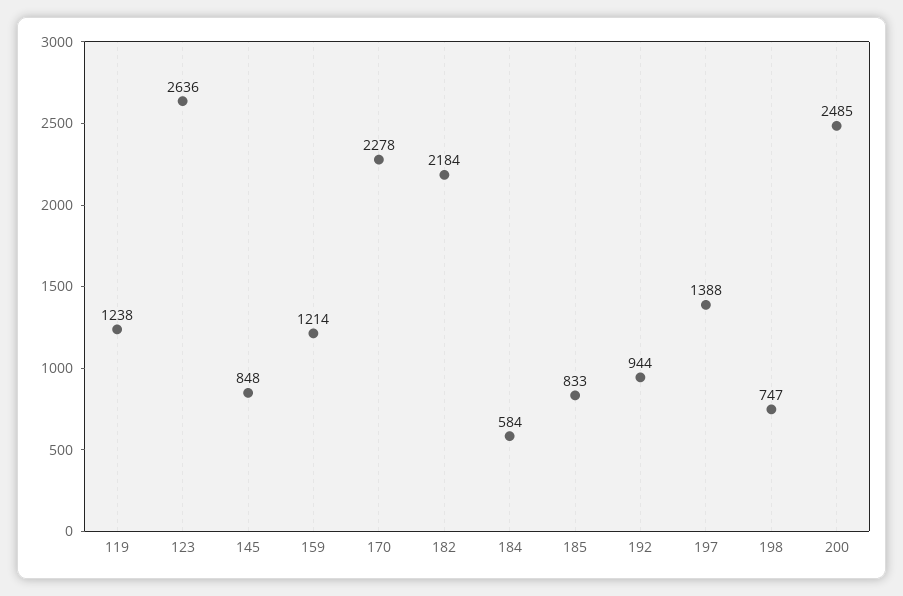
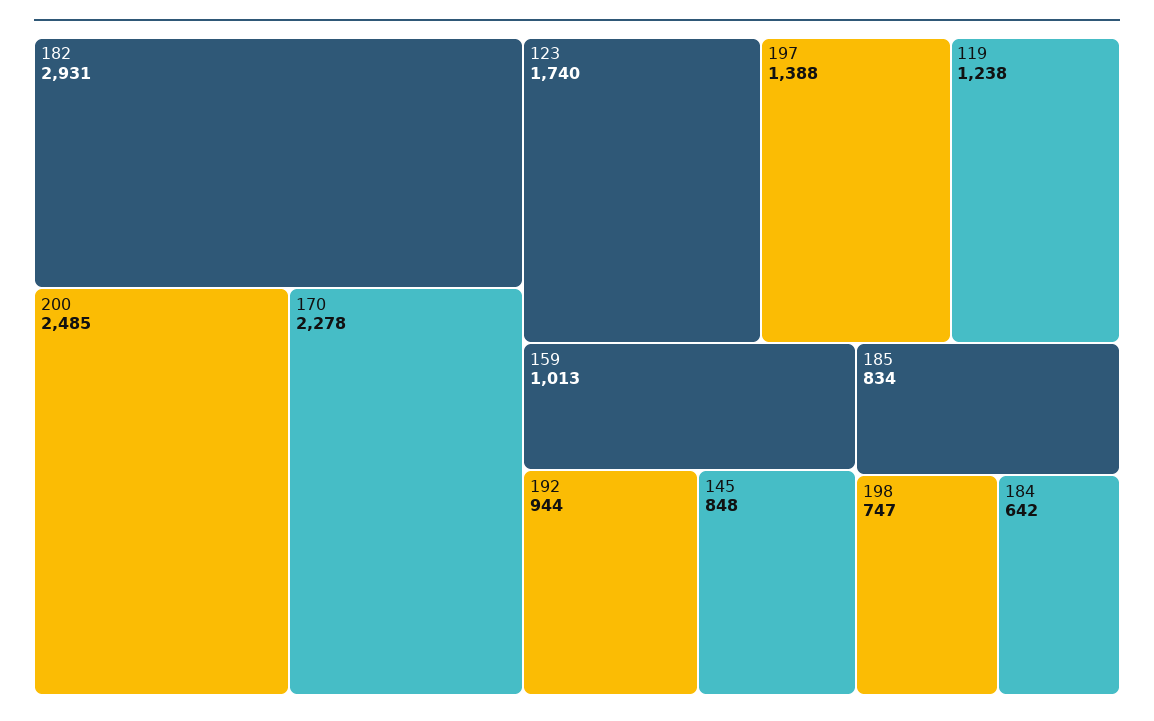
  {
    "119": 1238,
-   "123": 2636,
+   "123": 1740,
    "145": 848,
-   "159": 1214,
+   "159": 1013,
    "170": 2278,
-   "182": 2184,
+   "182": 2931,
-   "184": 584,
+   "184": 642,
-   "185": 833,
+   "185": 834,
    "192": 944,
    "197": 1388,
    "198": 747,
    "200": 2485
  }

